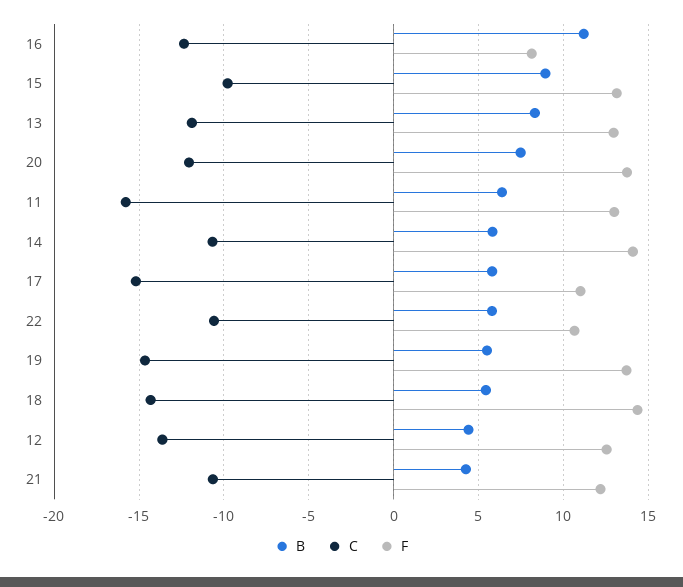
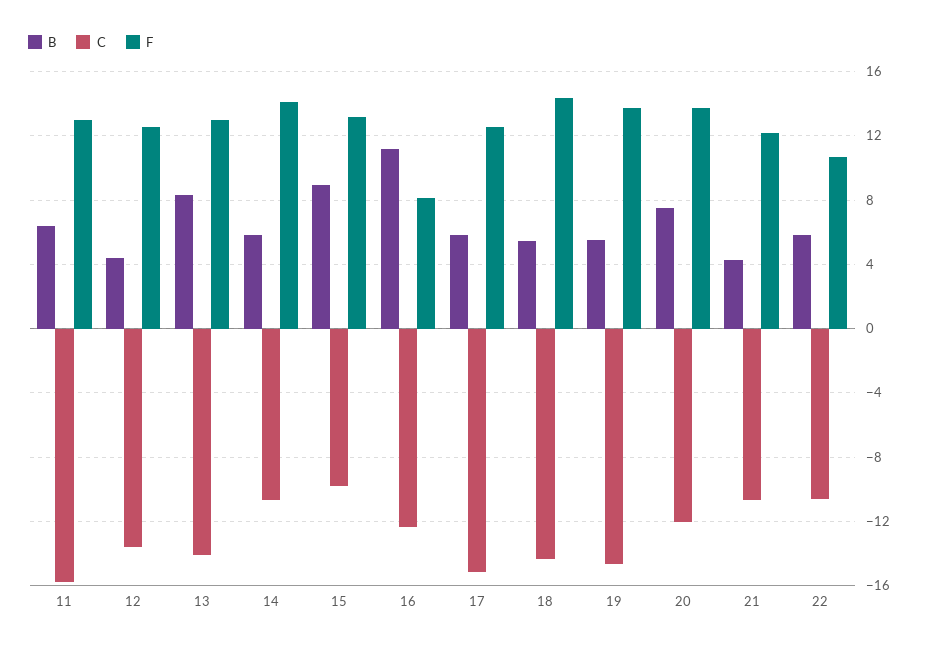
  {
    "B": {
      "16": 11,
      "15": 9,
      "13": 8.5,
      "20": 7.5,
      "11": 6.5,
      "14": 6,
      "17": 6,
      "22": 6,
      "19": 5.5,
      "18": 5.5,
      "12": 4.5,
      "21": 4.5
    },
    "C": {
      "16": -12.5,
      "15": -10,
-     "13": -12,
+     "13": -14,
      "20": -12,
      "11": -16,
      "14": -10.5,
      "17": -15,
      "22": -10.5,
      "19": -14.5,
      "18": -14.5,
      "12": -13.5,
      "21": -10.5
    },
    "F": {
      "16": 8,
      "15": 13,
      "13": 13,
      "20": 14,
      "11": 13,
      "14": 14,
-     "17": 11,
+     "17": 12.5,
      "22": 10.5,
      "19": 13.5,
      "18": 14.5,
      "12": 12.5,
      "21": 12
    }
  }

